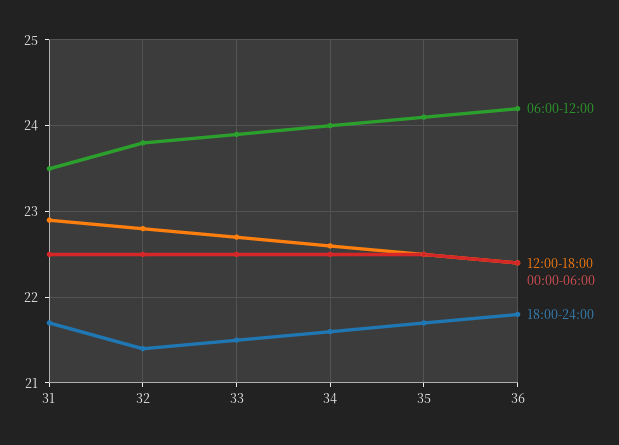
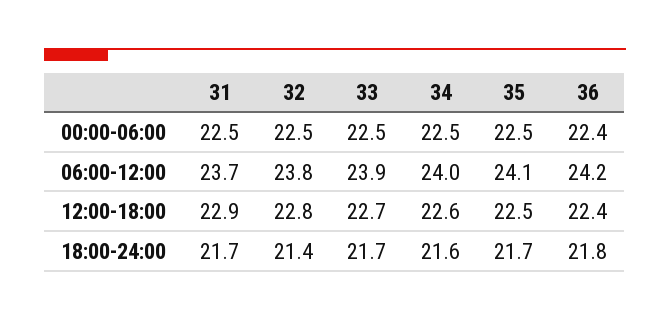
  {
    "06:00-12:00": {
-     "31": 23.5,
+     "31": 23.7,
      "32": 23.8,
      "33": 23.9,
      "34": 24,
      "35": 24.1,
      "36": 24.2
    },
    "12:00-18:00": {
      "31": 22.9,
      "32": 22.8,
      "33": 22.7,
      "34": 22.6,
      "35": 22.5,
      "36": 22.4
    },
    "00:00-06:00": {
      "31": 22.5,
      "32": 22.5,
      "33": 22.5,
      "34": 22.5,
      "35": 22.5,
      "36": 22.4
    },
    "18:00-24:00": {
      "31": 21.7,
      "32": 21.4,
-     "33": 21.5,
+     "33": 21.7,
      "34": 21.6,
      "35": 21.7,
      "36": 21.8
    }
  }

